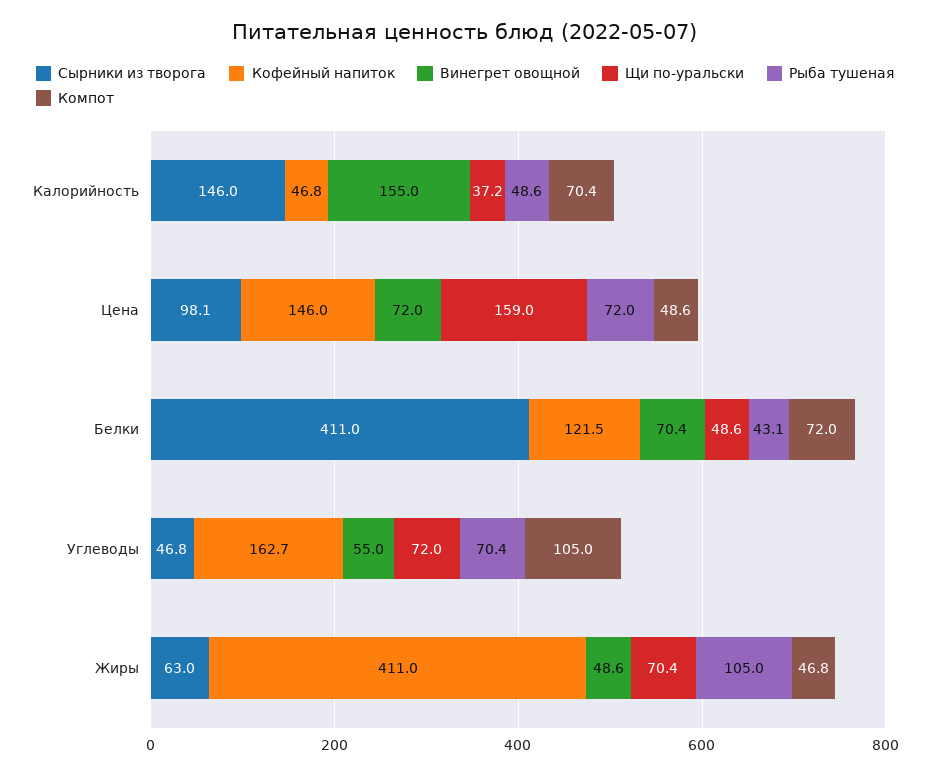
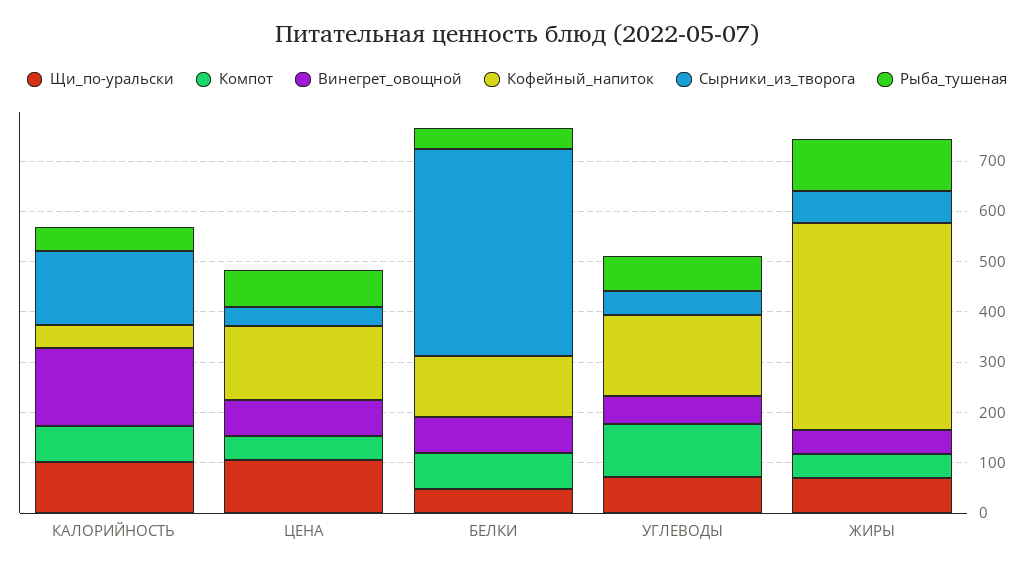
  {
    "Сырники из творога": {
      "Калорийность": 146,
-     "Цена": 98.1,
+     "Цена": 40,
      "Белки": 411,
      "Углеводы": 46.8,
      "Жиры": 63
    },
    "Кофейный напиток": {
      "Калорийность": 46.8,
      "Цена": 146,
      "Белки": 121.5,
      "Углеводы": 162.7,
      "Жиры": 411
    },
    "Винегрет овощной": {
      "Калорийность": 155,
      "Цена": 72,
      "Белки": 70.4,
      "Углеводы": 55,
      "Жиры": 48.6
    },
    "Щи по-уральски": {
-     "Калорийность": 37.2,
+     "Калорийность": 100,
-     "Цена": 159,
+     "Цена": 100,
      "Белки": 48.6,
      "Углеводы": 72,
      "Жиры": 70.4
    },
    "Рыба тушеная": {
      "Калорийность": 48.6,
      "Цена": 72,
      "Белки": 43.1,
      "Углеводы": 70.4,
      "Жиры": 105
    },
    "Компот": {
      "Калорийность": 70.4,
      "Цена": 48.6,
      "Белки": 72,
      "Углеводы": 105,
      "Жиры": 46.8
    }
  }

